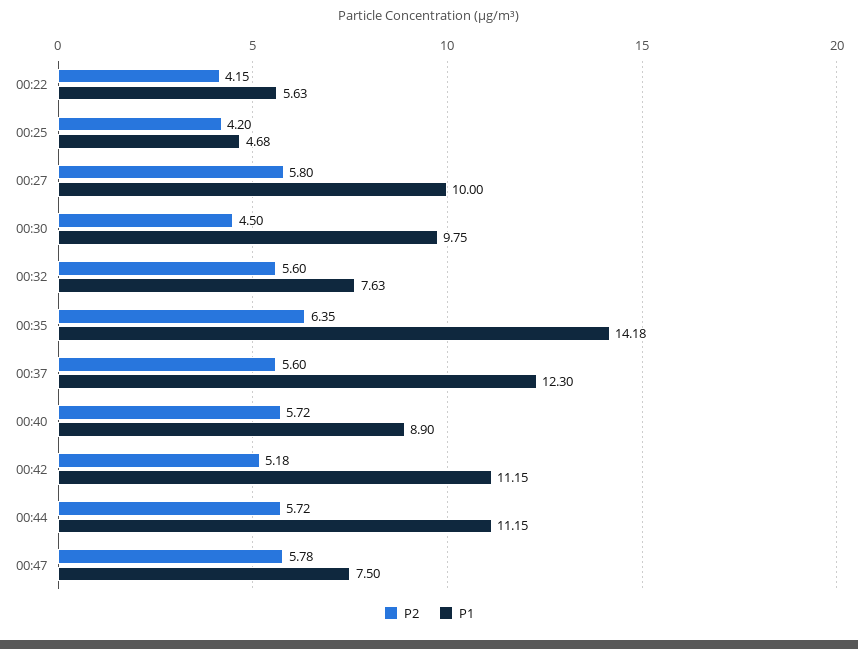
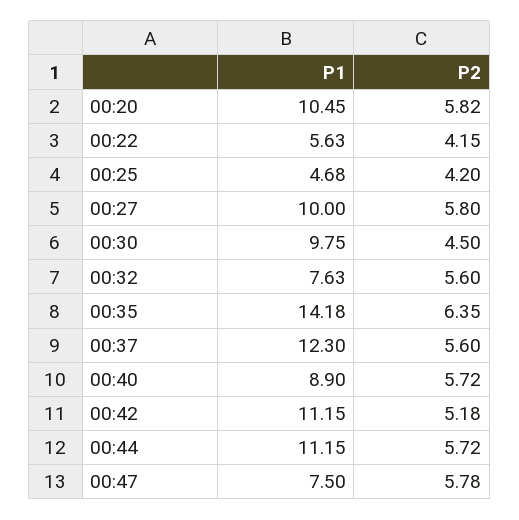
  {
    "P2": {
      "00:22": 4.15,
      "00:25": 4.2,
      "00:27": 5.8,
      "00:30": 4.5,
      "00:32": 5.6,
      "00:35": 6.35,
      "00:37": 5.6,
      "00:40": 5.72,
      "00:42": 5.18,
      "00:44": 5.72,
-     "00:47": 5.78
+     "00:47": 5.78,
+     "00:20": 5.82
    },
    "P1": {
      "00:22": 5.63,
      "00:25": 4.68,
      "00:27": 10,
      "00:30": 9.75,
      "00:32": 7.63,
      "00:35": 14.18,
      "00:37": 12.3,
      "00:40": 8.9,
      "00:42": 11.15,
      "00:44": 11.15,
-     "00:47": 7.5
+     "00:47": 7.5,
+     "00:20": 10.45
    }
  }

